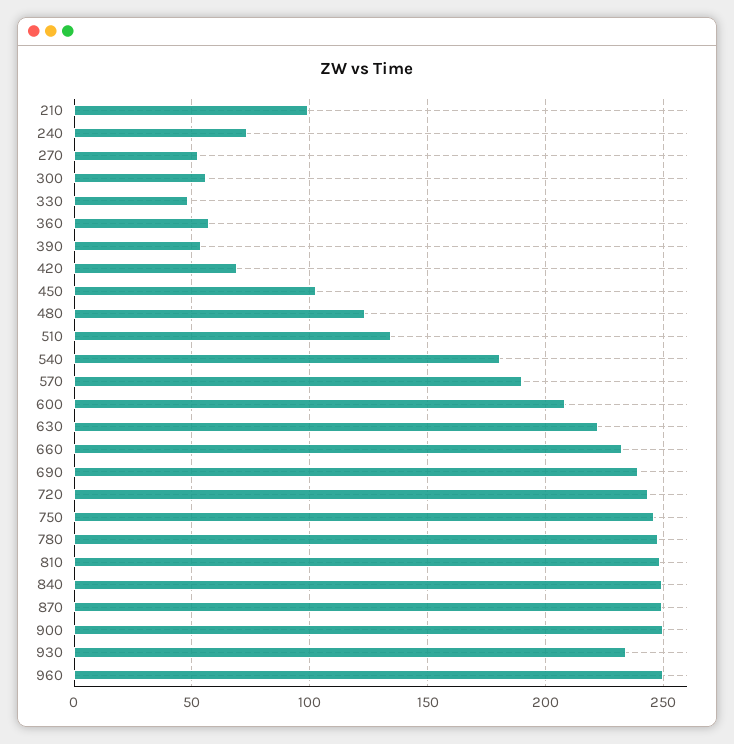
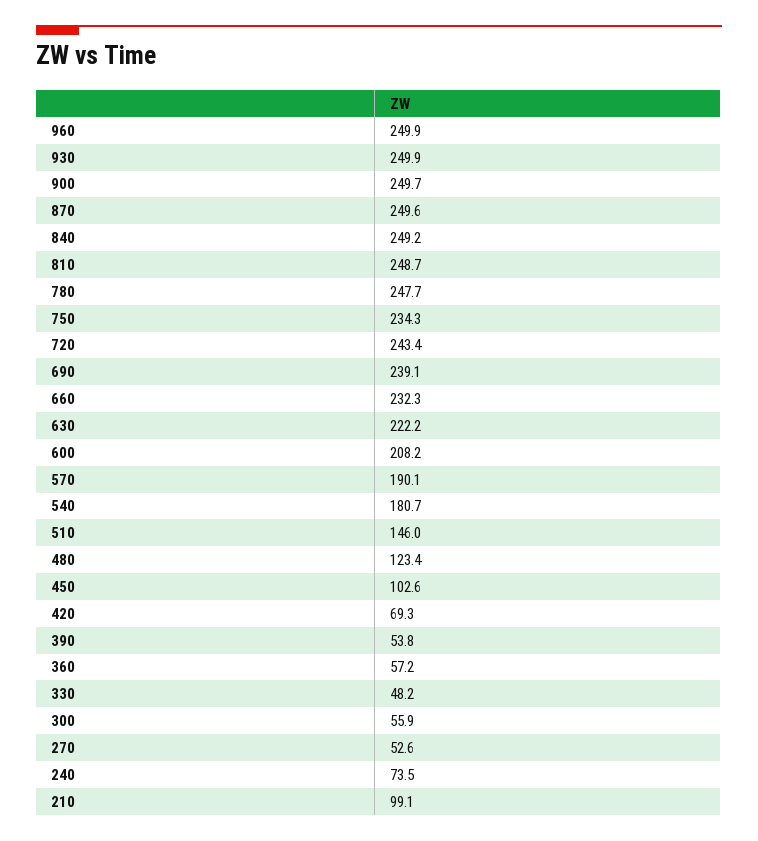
  {
    "210": 99.1,
    "240": 73.5,
    "270": 52.6,
    "300": 55.9,
    "330": 48.2,
    "360": 57.2,
    "390": 53.8,
    "420": 69.3,
    "450": 102.6,
    "480": 123.4,
-   "510": 135,
+   "510": 146,
    "540": 180.7,
    "570": 190.1,
    "600": 208.2,
    "630": 222.2,
    "660": 232.3,
    "690": 239.1,
    "720": 243.4,
-   "750": 245,
+   "750": 234.3,
    "780": 247.7,
    "810": 248.7,
    "840": 249.2,
    "870": 249.6,
    "900": 249.7,
-   "930": 235,
+   "930": 249.9,
    "960": 249.9
  }

